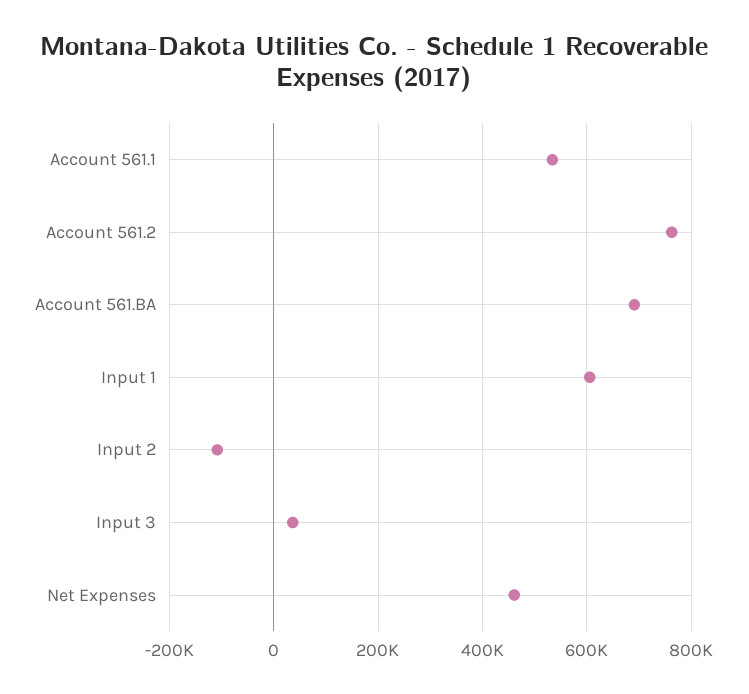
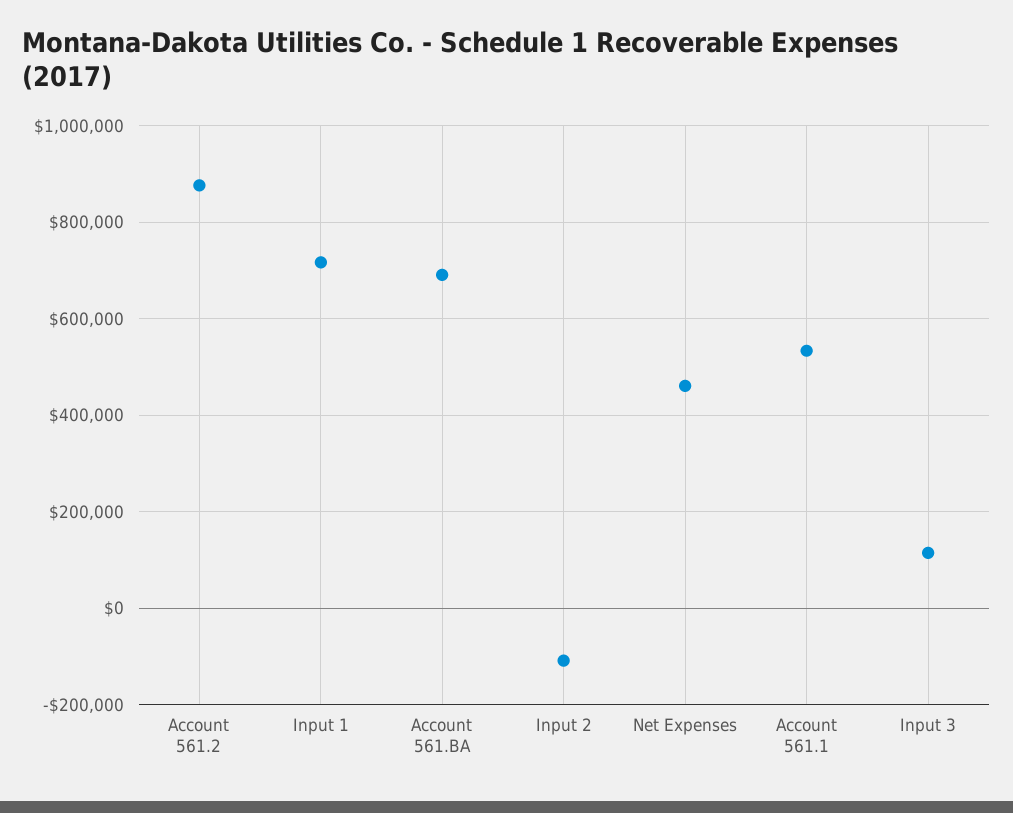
  {
    "Account 561.1": 540000,
-   "Account 561.2": 760000,
+   "Account 561.2": 880000,
    "Account 561.BA": 700000,
-   "Input 1": 600000,
+   "Input 1": 720000,
    "Input 2": -100000,
-   "Input 3": 40000,
+   "Input 3": 120000,
    "Net Expenses": 460000
  }

